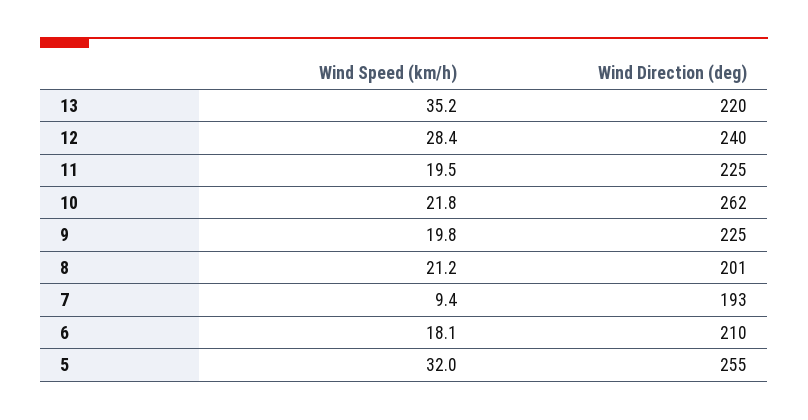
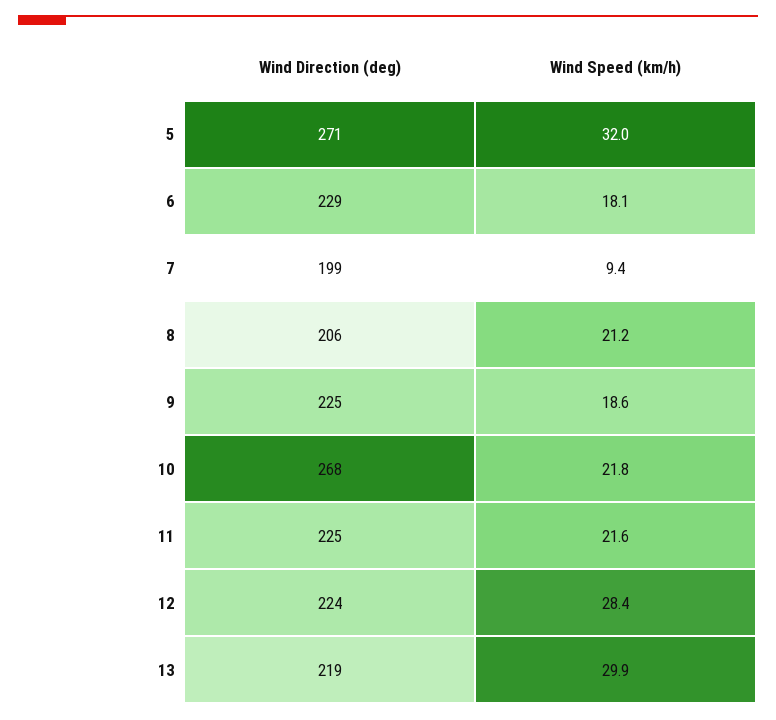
  {
    "Wind Speed (km/h)": {
-     "13": 35.2,
+     "13": 29.9,
      "12": 28.4,
-     "11": 19.5,
+     "11": 21.6,
      "10": 21.8,
-     "9": 19.8,
+     "9": 18.6,
      "8": 21.2,
      "7": 9.4,
      "6": 18.1,
      "5": 32
    },
    "Wind Direction (deg)": {
-     "13": 220,
+     "13": 219,
-     "12": 240,
+     "12": 224,
      "11": 225,
-     "10": 262,
+     "10": 268,
      "9": 225,
-     "8": 201,
+     "8": 206,
-     "7": 193,
+     "7": 199,
-     "6": 210,
+     "6": 229,
-     "5": 255
+     "5": 271
    }
  }

